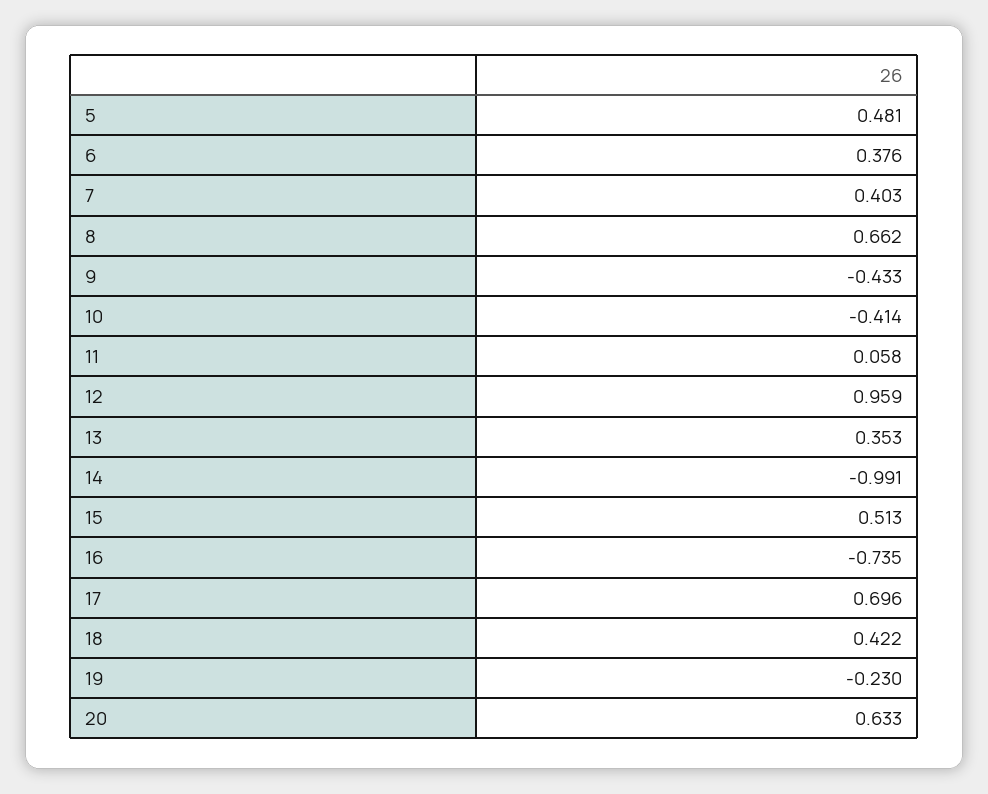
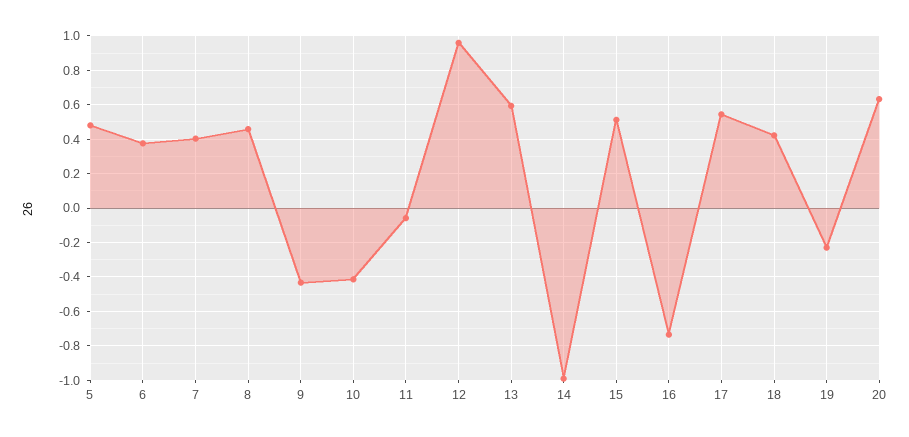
  {
    "5": 0.481,
    "6": 0.376,
    "7": 0.403,
-   "8": 0.662,
+   "8": 0.45,
    "9": -0.433,
    "10": -0.414,
-   "11": 0.058,
+   "11": -0.05,
    "12": 0.959,
-   "13": 0.353,
+   "13": 0.6,
    "14": -0.991,
    "15": 0.513,
    "16": -0.735,
-   "17": 0.696,
+   "17": 0.55,
    "18": 0.422,
    "19": -0.23,
    "20": 0.633
  }

